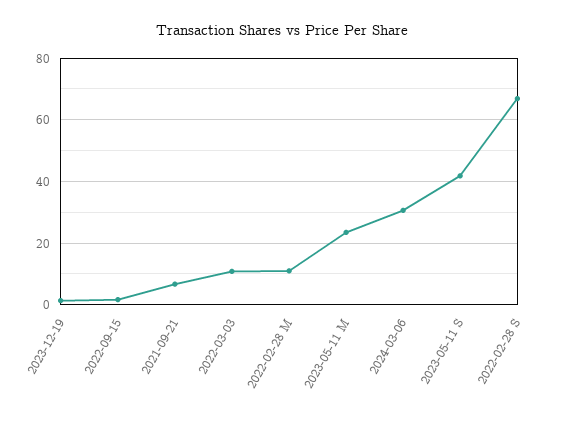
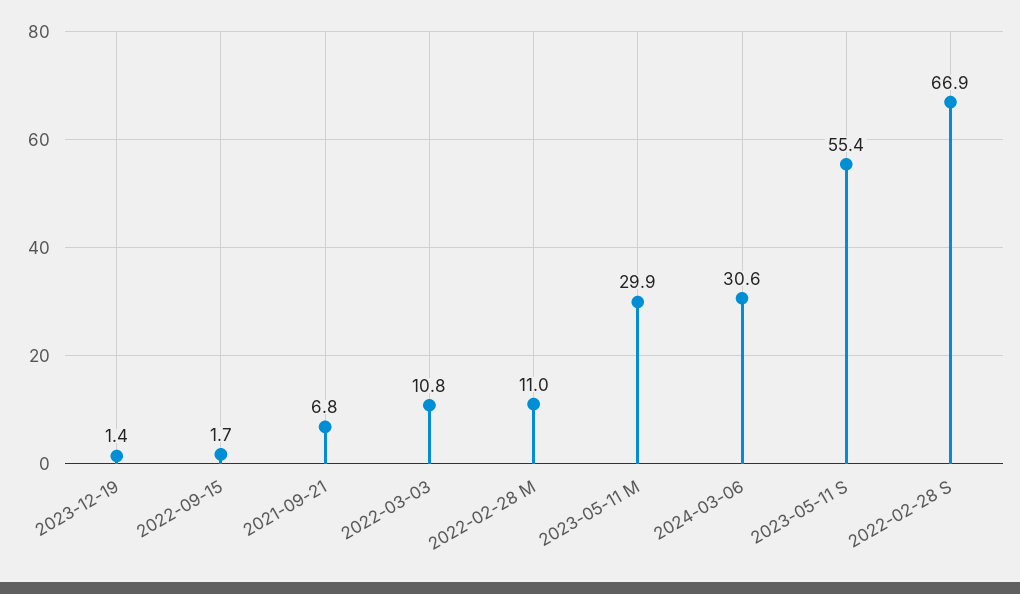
  {
    "2023-12-19": 1.4,
    "2022-09-15": 1.7,
    "2021-09-21": 6.8,
    "2022-03-03": 10.8,
    "2022-02-28 M": 11,
-   "2023-05-11 M": 24,
+   "2023-05-11 M": 29.9,
    "2024-03-06": 30.6,
-   "2023-05-11 S": 42,
+   "2023-05-11 S": 55.4,
    "2022-02-28 S": 66.9
  }

